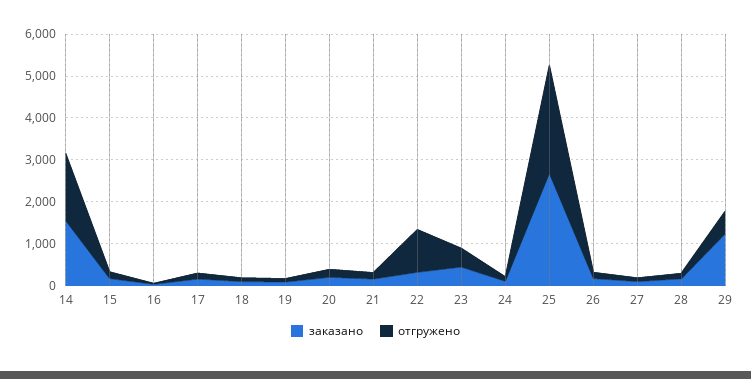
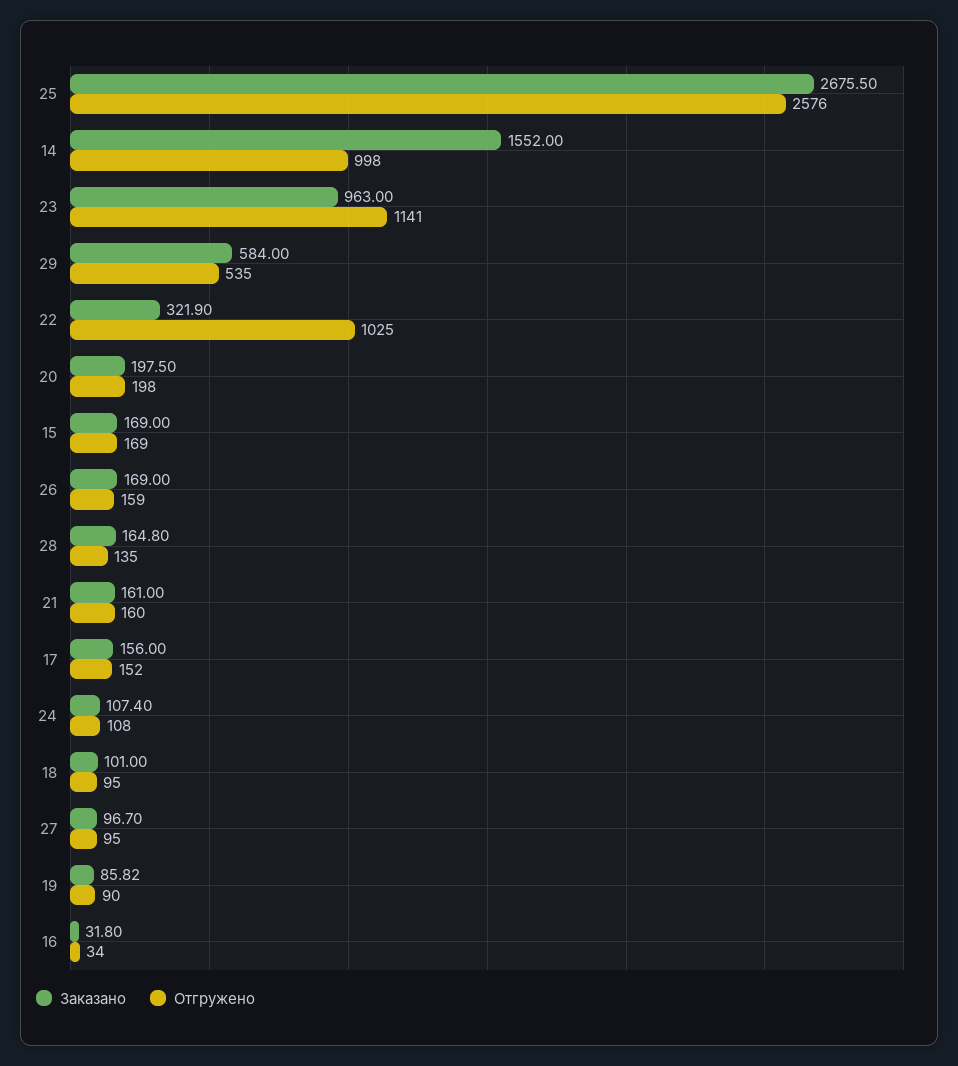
  {
    "заказано": {
      "14": 1552,
      "15": 169,
      "16": 31.8,
      "17": 156,
      "18": 101,
      "19": 85.82,
      "20": 197.5,
      "21": 161,
      "22": 321.9,
-     "23": 400,
+     "23": 963,
      "24": 107.4,
      "25": 2675.5,
      "26": 169,
      "27": 96.7,
      "28": 164.8,
-     "29": 1200
+     "29": 584
    },
    "отгружено": {
-     "14": 1600,
+     "14": 998,
      "15": 169,
      "16": 34,
      "17": 152,
      "18": 95,
      "19": 90,
      "20": 198,
      "21": 160,
      "22": 1025,
-     "23": 400,
+     "23": 1141,
      "24": 108,
      "25": 2576,
      "26": 159,
      "27": 95,
      "28": 135,
      "29": 535
    }
  }

